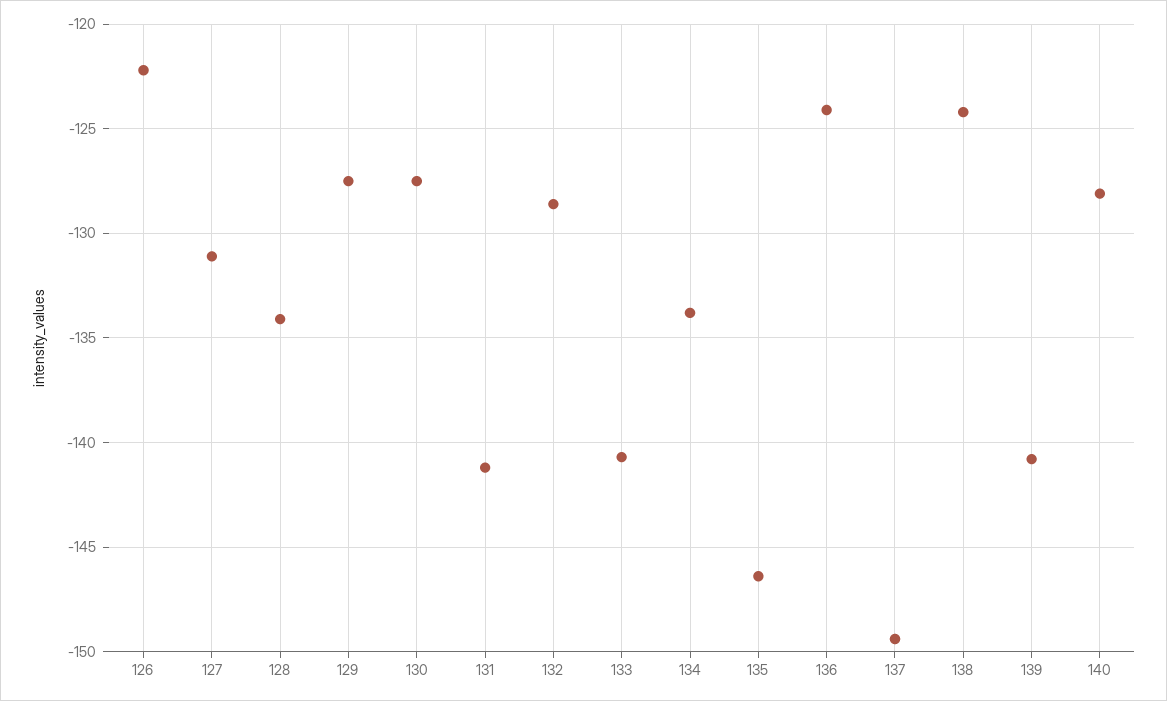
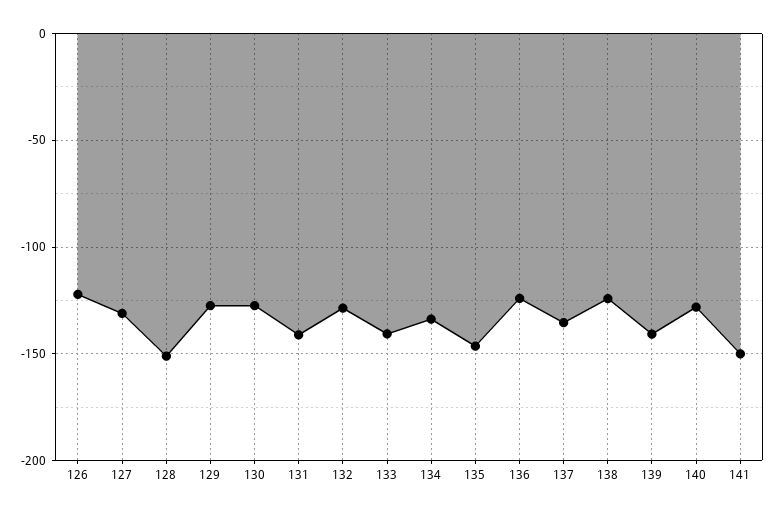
  {
    "126": -122,
    "127": -131,
-   "128": -134,
+   "128": -150,
    "129": -127.5,
    "130": -127.5,
    "131": -141,
    "132": -128.5,
    "133": -140.5,
    "134": -134,
    "135": -146.5,
    "136": -124,
-   "137": -149.5,
+   "137": -135,
    "138": -124,
    "139": -141,
-   "140": -128
+   "140": -128,
+   "141": -150
  }

